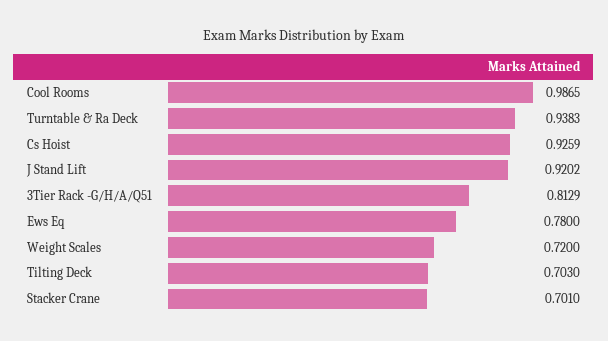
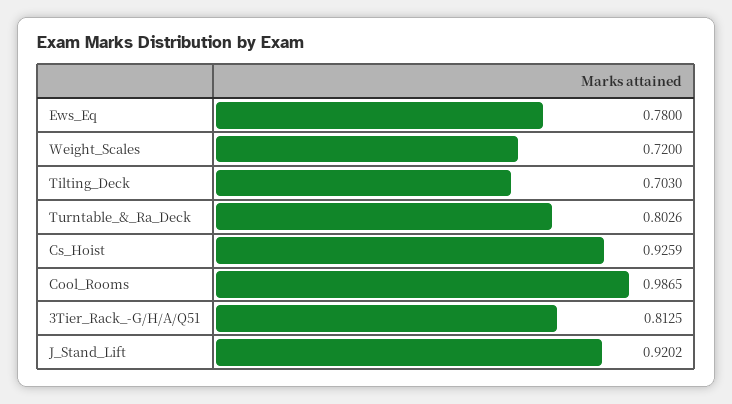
  {
    "Cool Rooms": 0.9865,
-   "Turntable & Ra Deck": 0.9383,
+   "Turntable & Ra Deck": 0.8026,
    "Cs Hoist": 0.9259,
    "J Stand Lift": 0.9202,
-   "3Tier Rack -G/H/A/Q51": 0.8129,
+   "3Tier Rack -G/H/A/Q51": 0.8125,
    "Ews Eq": 0.78,
    "Weight Scales": 0.72,
-   "Tilting Deck": 0.703,
+   "Tilting Deck": 0.703
-   "Stacker Crane": 0.701
  }

